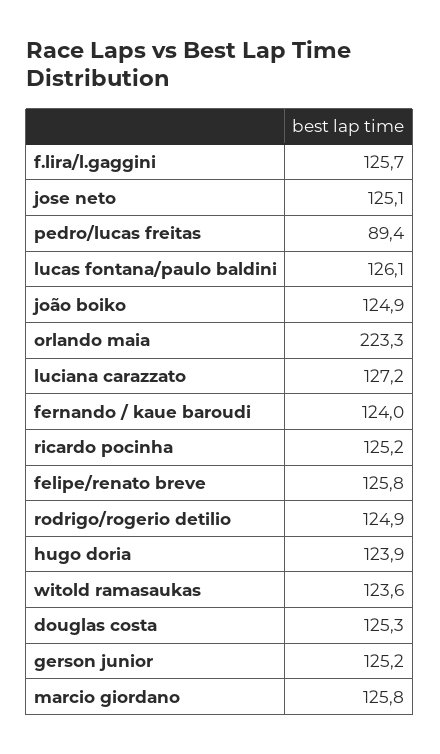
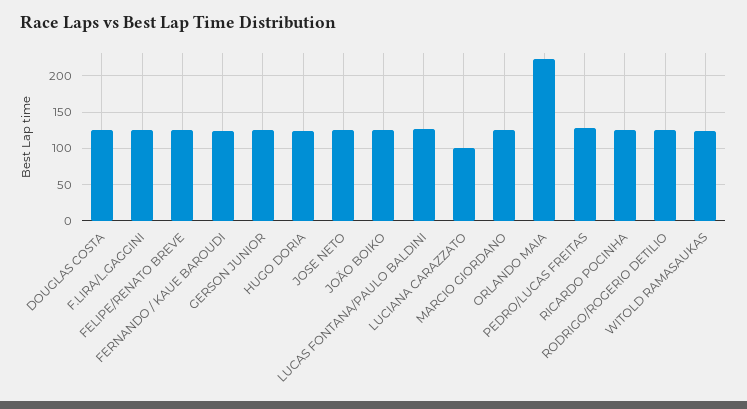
  {
    "f.lira/l.gaggini": 125.7,
    "jose neto": 125.1,
-   "pedro/lucas freitas": 89.4,
+   "pedro/lucas freitas": 130,
    "lucas fontana/paulo baldini": 126.1,
    "joão boiko": 124.9,
    "orlando maia": 223.3,
-   "luciana carazzato": 127.2,
+   "luciana carazzato": 100,
    "fernando / kaue baroudi": 124,
    "ricardo pocinha": 125.2,
    "felipe/renato breve": 125.8,
    "rodrigo/rogerio detilio": 124.9,
    "hugo doria": 123.9,
    "witold ramasaukas": 123.6,
    "douglas costa": 125.3,
    "gerson junior": 125.2,
    "marcio giordano": 125.8
  }

